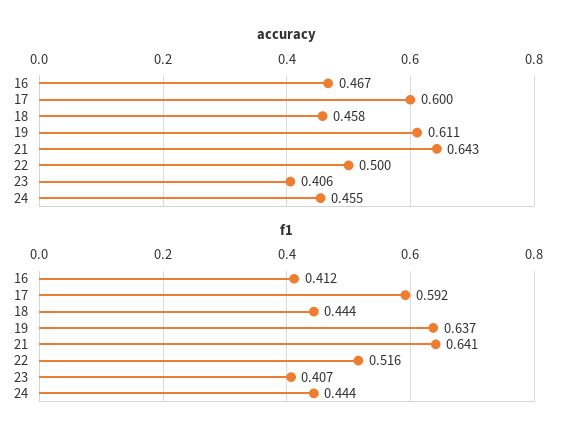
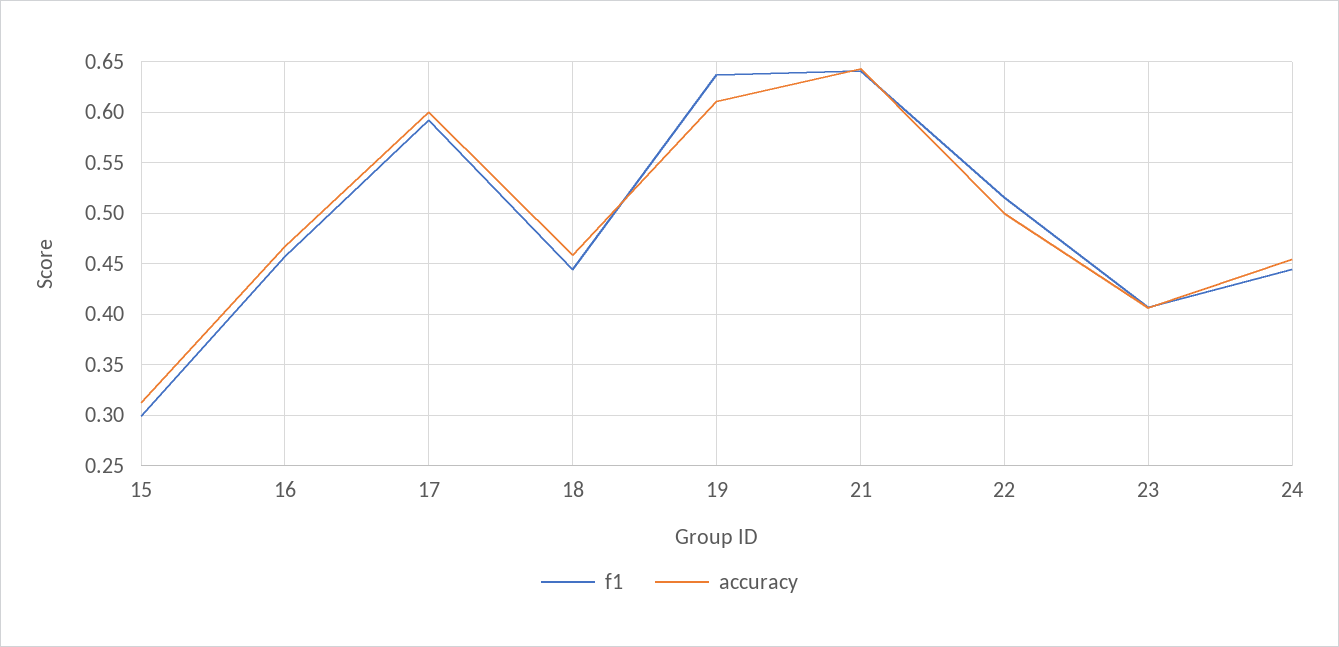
  {
    "accuracy": {
      "16": 0.467,
      "17": 0.6,
      "18": 0.458,
      "19": 0.611,
      "21": 0.643,
      "22": 0.5,
      "23": 0.406,
-     "24": 0.455
+     "24": 0.455,
+     "15": 0.31
    },
    "f1": {
-     "16": 0.412,
+     "16": 0.46,
      "17": 0.592,
      "18": 0.444,
      "19": 0.637,
      "21": 0.641,
      "22": 0.516,
      "23": 0.407,
-     "24": 0.444
+     "24": 0.444,
+     "15": 0.3
    }
  }

